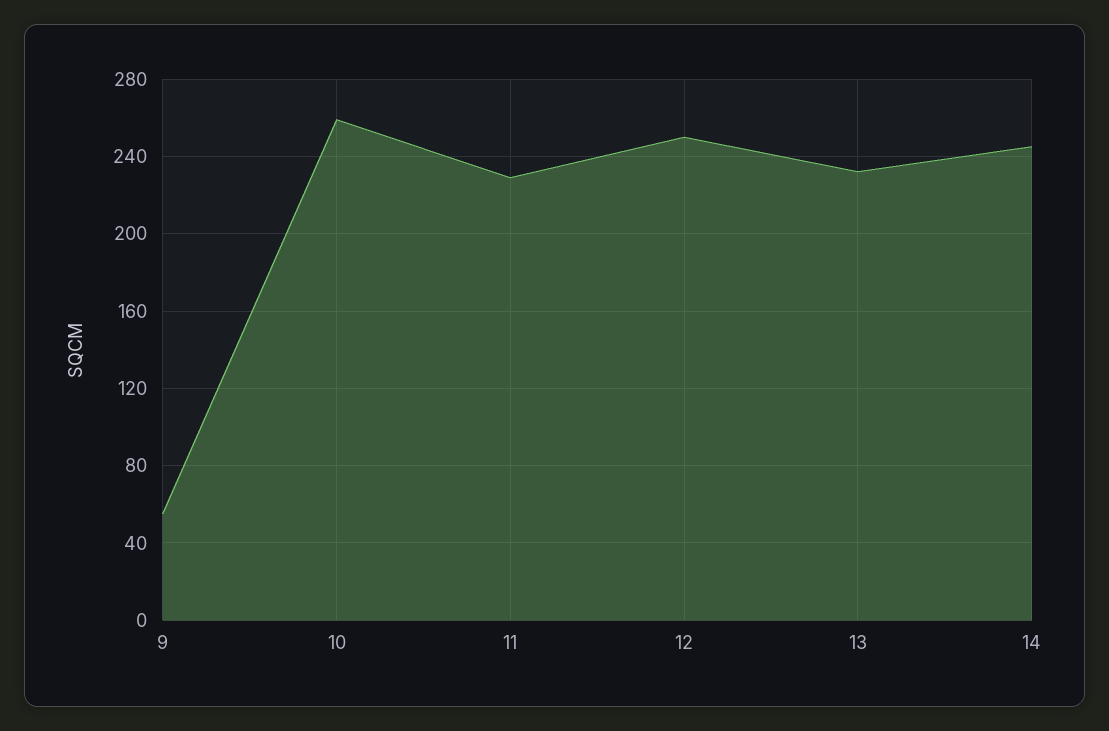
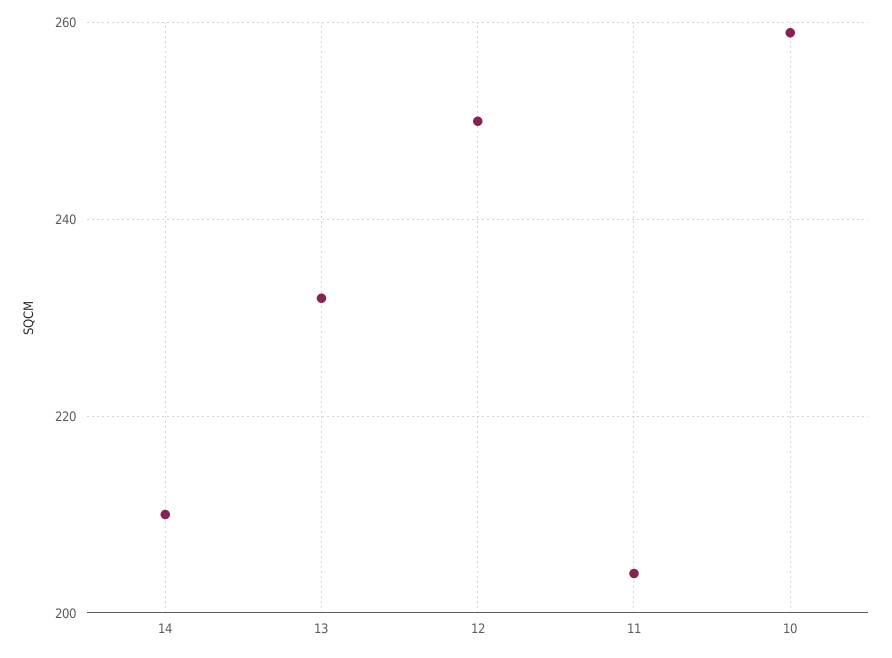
  {
-   "9": 55,
    "10": 260,
-   "11": 230,
+   "11": 205,
    "12": 250,
    "13": 230,
-   "14": 245
+   "14": 210
  }

